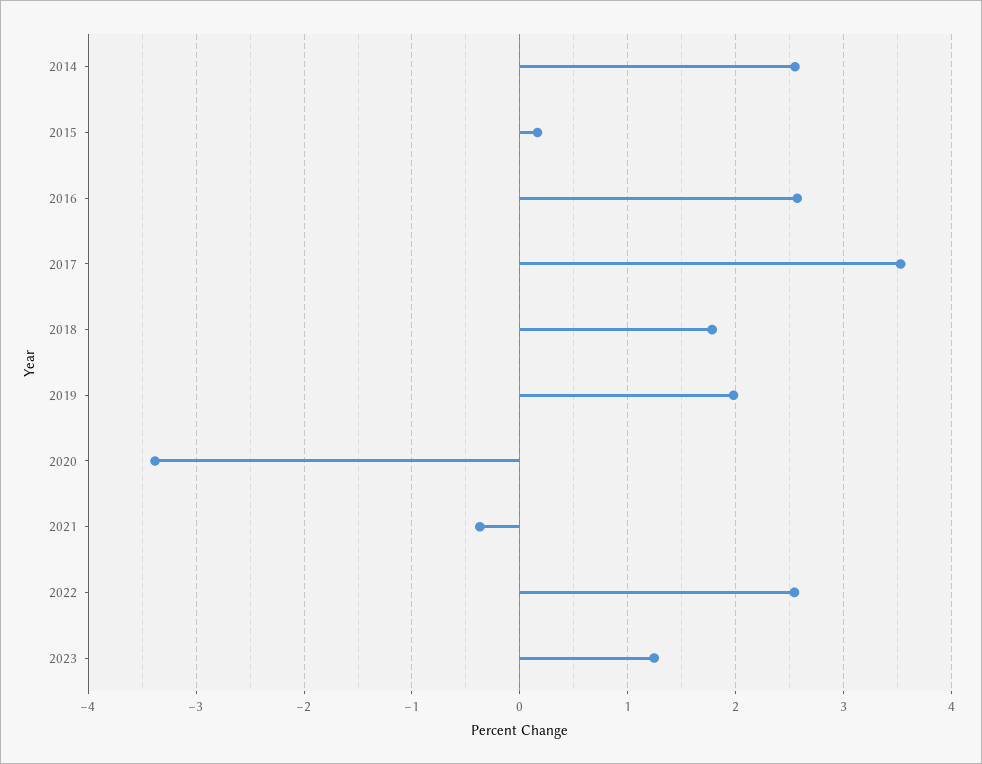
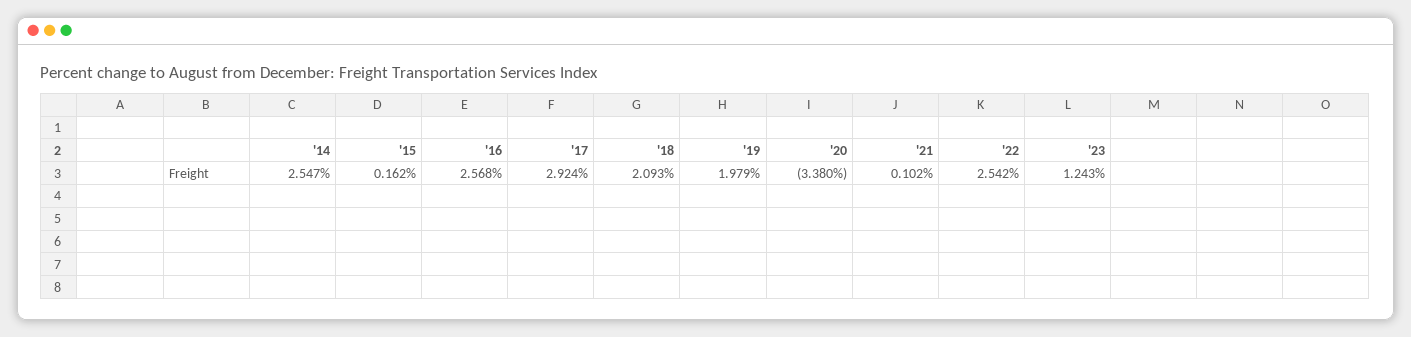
  {
    "2014": 2.547,
    "2015": 0.162,
    "2016": 2.568,
-   "2017": 3.5,
+   "2017": 2.924,
-   "2018": 1.8,
+   "2018": 2.093,
    "2019": 1.979,
    "2020": -3.38,
-   "2021": -0.4,
+   "2021": 0.102,
    "2022": 2.542,
    "2023": 1.243
  }

